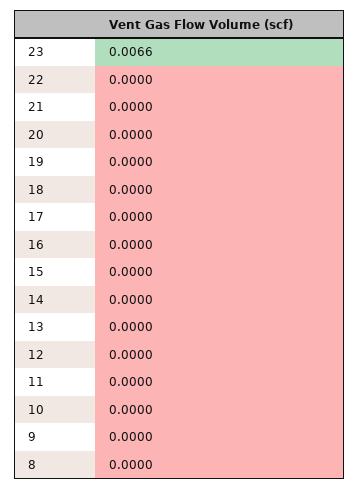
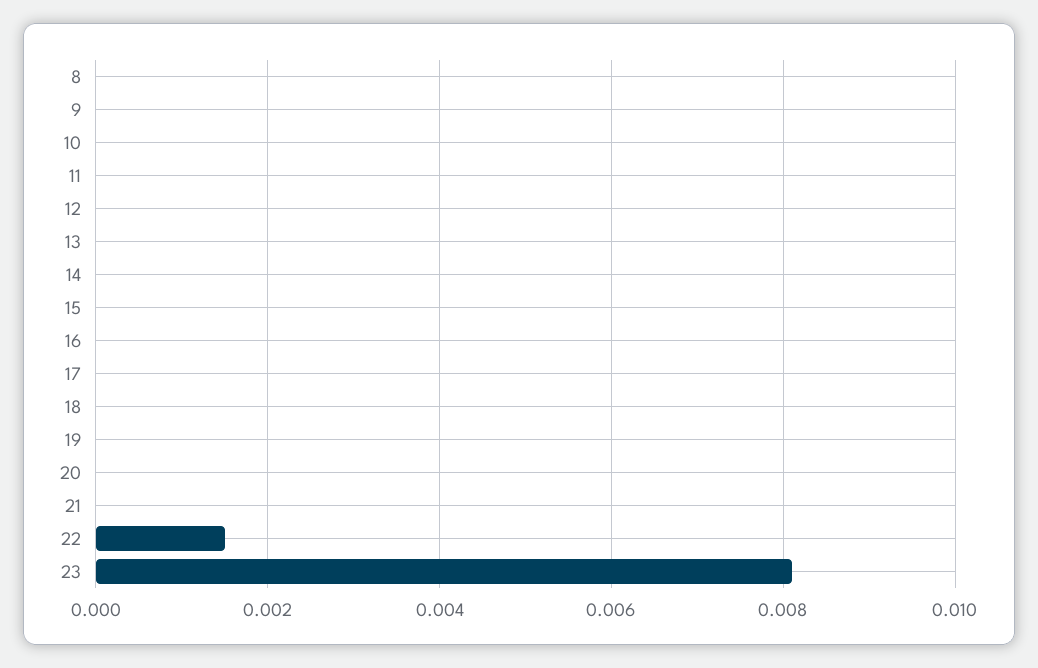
  {
-   "23": 0.0066,
+   "23": 0.008,
-   "22": 0,
+   "22": 0.0015,
    "21": 0,
    "20": 0,
    "19": 0,
    "18": 0,
    "17": 0,
    "16": 0,
    "15": 0,
    "14": 0,
    "13": 0,
    "12": 0,
    "11": 0,
    "10": 0,
    "9": 0,
    "8": 0
  }

